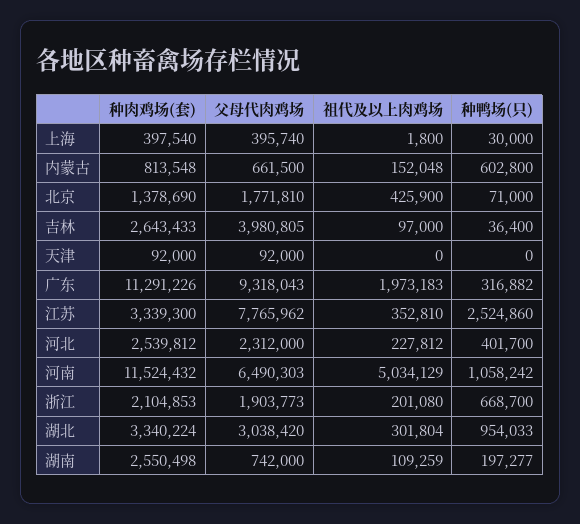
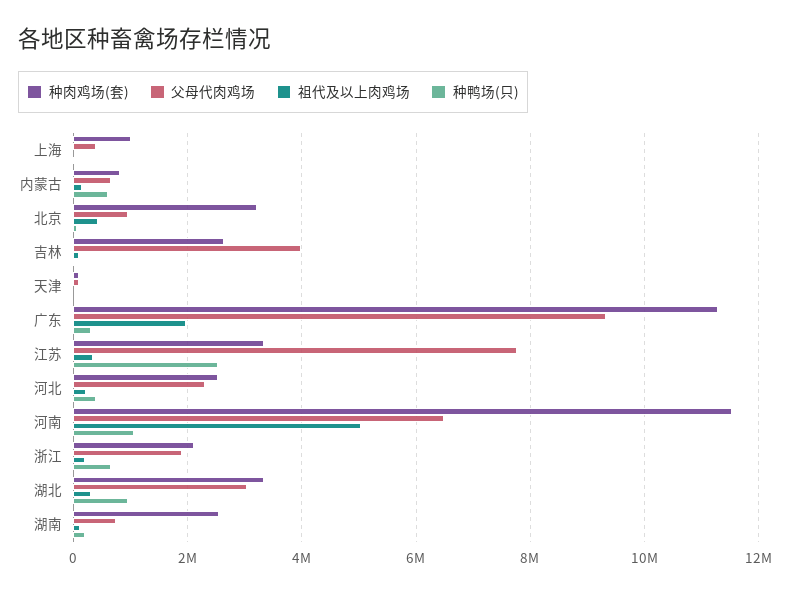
  {
    "种肉鸡场(套)": {
-     "上海": 397540,
+     "上海": 1000000,
      "内蒙古": 813548,
-     "北京": 1378690,
+     "北京": 3200000,
      "吉林": 2643433,
      "天津": 92000,
      "广东": 11291226,
      "江苏": 3339300,
      "河北": 2539812,
      "河南": 11524432,
      "浙江": 2104853,
      "湖北": 3340224,
      "湖南": 2550498
    },
    "父母代肉鸡场": {
      "上海": 395740,
      "内蒙古": 661500,
-     "北京": 1771810,
+     "北京": 1000000,
      "吉林": 3980805,
      "天津": 92000,
      "广东": 9318043,
      "江苏": 7765962,
      "河北": 2312000,
      "河南": 6490303,
      "浙江": 1903773,
      "湖北": 3038420,
      "湖南": 742000
    },
    "祖代及以上肉鸡场": {
      "上海": 1800,
      "内蒙古": 152048,
      "北京": 425900,
      "吉林": 97000,
      "天津": 0,
      "广东": 1973183,
      "江苏": 352810,
      "河北": 227812,
      "河南": 5034129,
      "浙江": 201080,
      "湖北": 301804,
      "湖南": 109259
    },
    "种鸭场(只)": {
      "上海": 30000,
      "内蒙古": 602800,
      "北京": 71000,
      "吉林": 36400,
      "天津": 0,
      "广东": 316882,
      "江苏": 2524860,
      "河北": 401700,
      "河南": 1058242,
      "浙江": 668700,
      "湖北": 954033,
      "湖南": 197277
    }
  }

